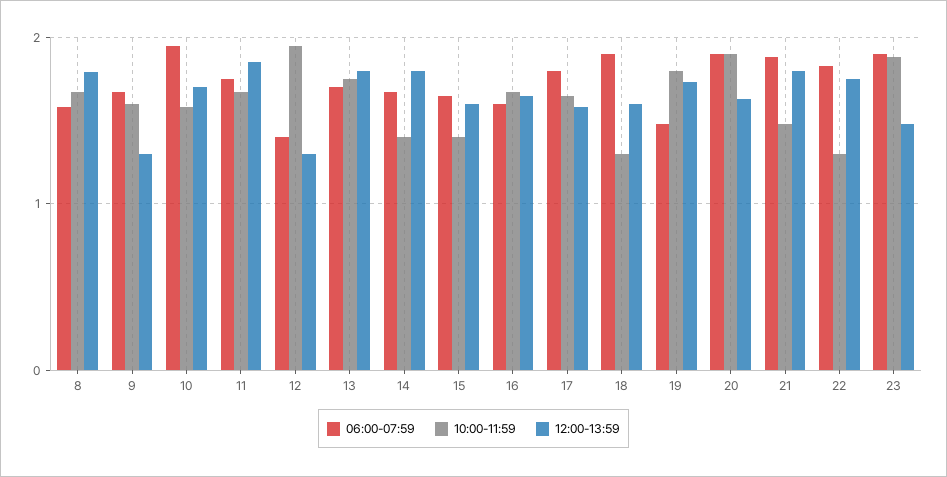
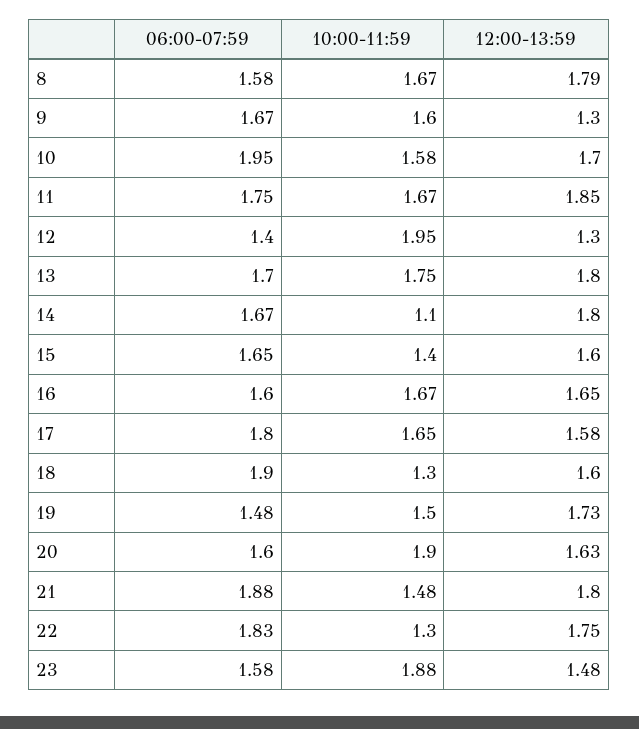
  {
    "06:00-07:59": {
      "8": 1.58,
      "9": 1.67,
      "10": 1.95,
      "11": 1.75,
      "12": 1.4,
      "13": 1.7,
      "14": 1.67,
      "15": 1.65,
      "16": 1.6,
      "17": 1.8,
      "18": 1.9,
      "19": 1.48,
-     "20": 1.9,
+     "20": 1.6,
      "21": 1.88,
      "22": 1.83,
-     "23": 1.9
+     "23": 1.58
    },
    "10:00-11:59": {
      "8": 1.67,
      "9": 1.6,
      "10": 1.58,
      "11": 1.67,
      "12": 1.95,
      "13": 1.75,
-     "14": 1.4,
+     "14": 1.1,
      "15": 1.4,
      "16": 1.67,
      "17": 1.65,
      "18": 1.3,
-     "19": 1.8,
+     "19": 1.5,
      "20": 1.9,
      "21": 1.48,
      "22": 1.3,
      "23": 1.88
    },
    "12:00-13:59": {
      "8": 1.79,
      "9": 1.3,
      "10": 1.7,
      "11": 1.85,
      "12": 1.3,
      "13": 1.8,
      "14": 1.8,
      "15": 1.6,
      "16": 1.65,
      "17": 1.58,
      "18": 1.6,
      "19": 1.73,
      "20": 1.63,
      "21": 1.8,
      "22": 1.75,
      "23": 1.48
    }
  }

